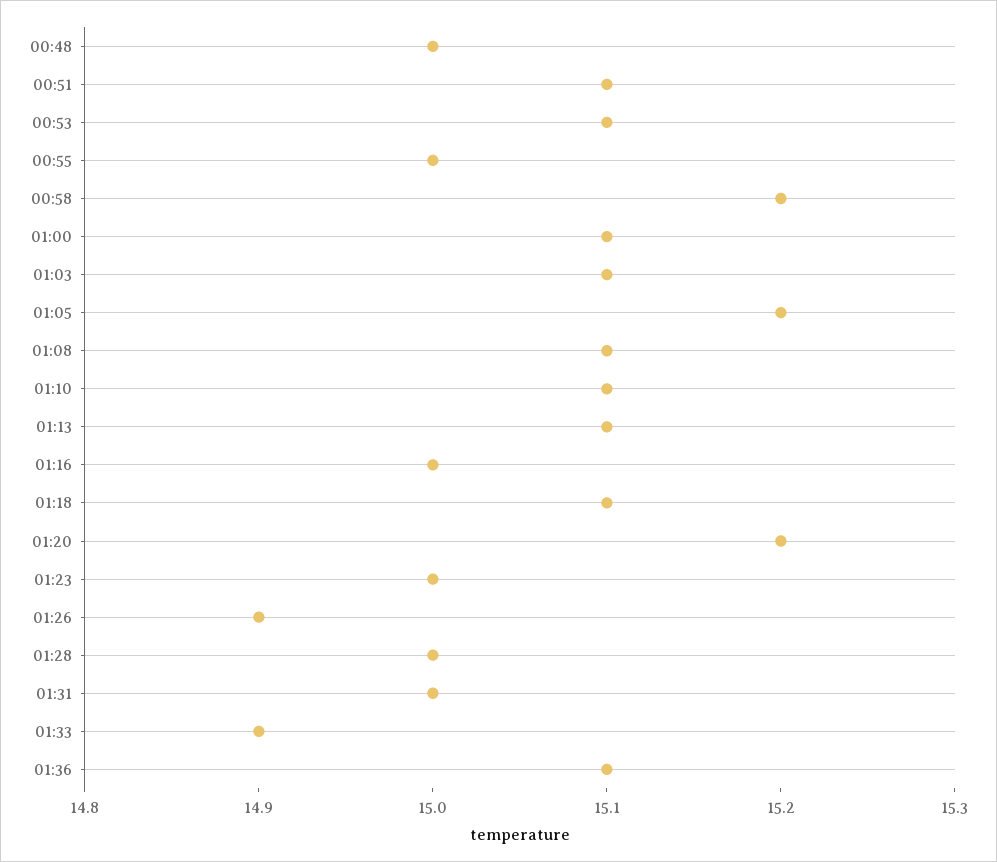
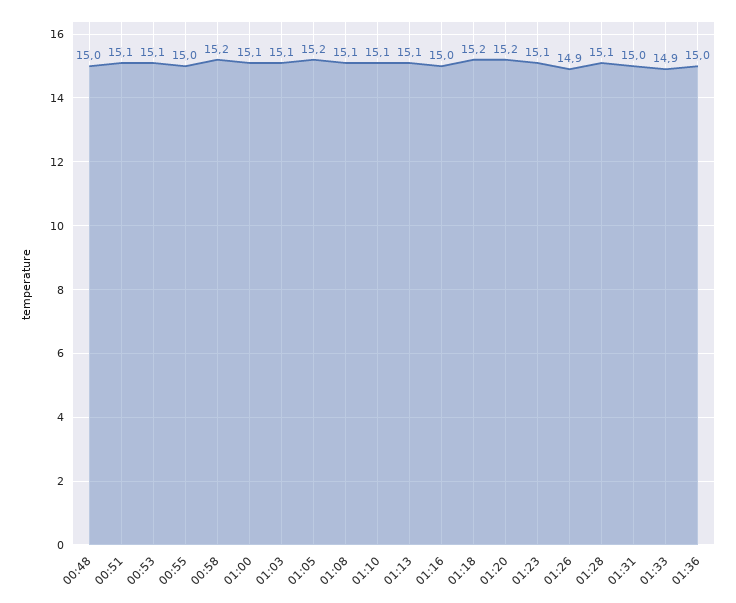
  {
    "00:48": 15,
    "00:51": 15.1,
    "00:53": 15.1,
    "00:55": 15,
    "00:58": 15.2,
    "01:00": 15.1,
    "01:03": 15.1,
    "01:05": 15.2,
    "01:08": 15.1,
    "01:10": 15.1,
    "01:13": 15.1,
    "01:16": 15,
-   "01:18": 15.1,
+   "01:18": 15.2,
    "01:20": 15.2,
-   "01:23": 15,
+   "01:23": 15.1,
    "01:26": 14.9,
-   "01:28": 15,
+   "01:28": 15.1,
    "01:31": 15,
    "01:33": 14.9,
-   "01:36": 15.1
+   "01:36": 15
  }

